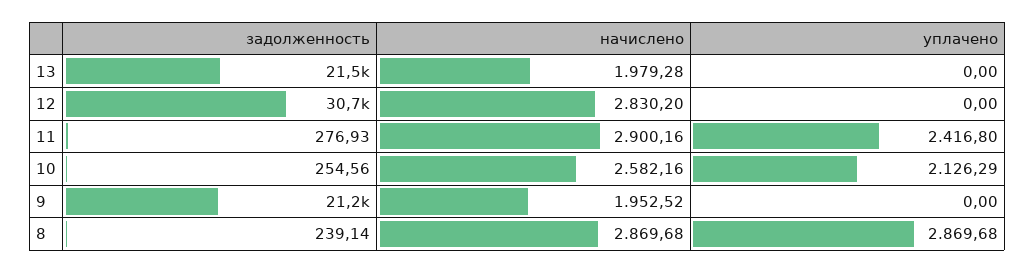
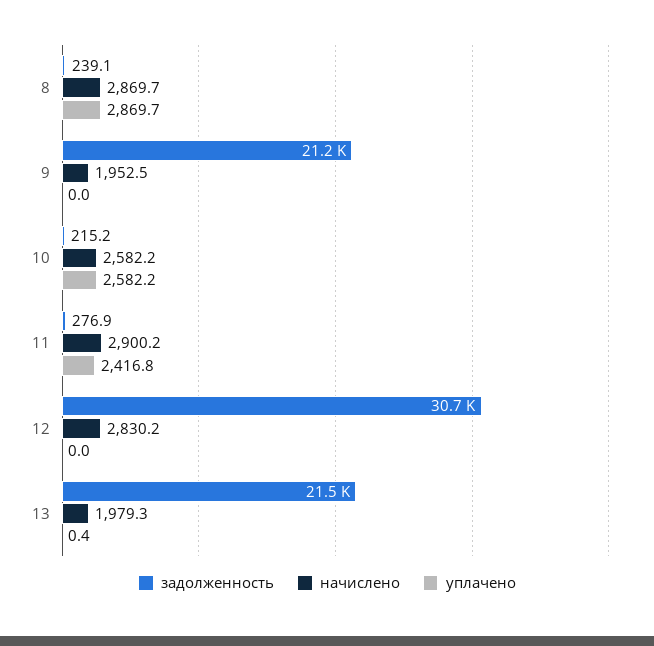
  {
    "задолженность": {
      "13": 21500,
      "12": 30700,
      "11": 276.93,
-     "10": 254.56,
+     "10": 215.2,
      "9": 21200,
      "8": 239.14
    },
    "начислено": {
      "13": 1979.28,
      "12": 2830.2,
      "11": 2900.16,
      "10": 2582.16,
      "9": 1952.52,
      "8": 2869.68
    },
    "уплачено": {
-     "13": 0,
+     "13": 0.4,
      "12": 0,
      "11": 2416.8,
-     "10": 2126.29,
+     "10": 2582.2,
      "9": 0,
      "8": 2869.68
    }
  }

